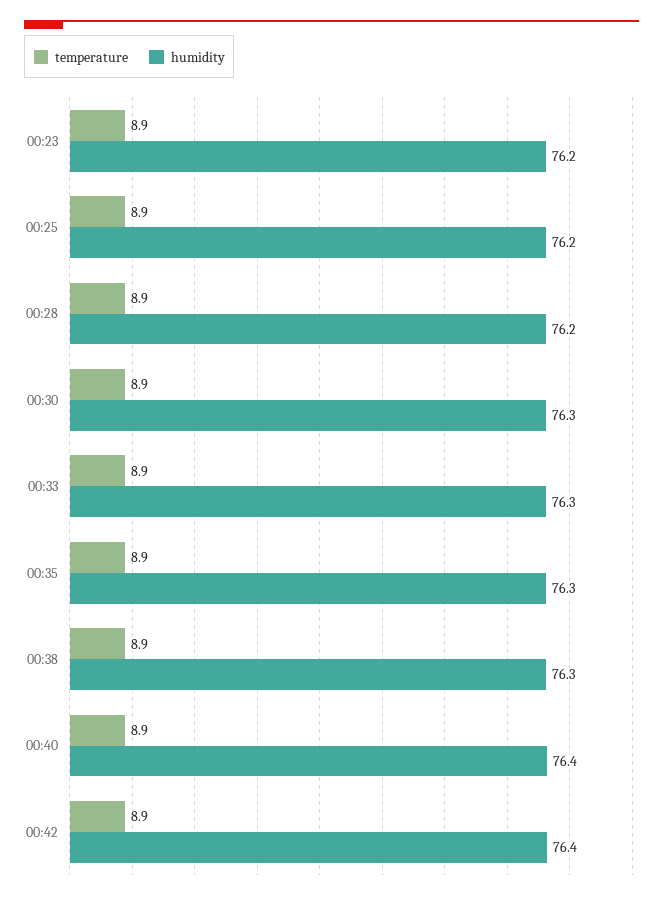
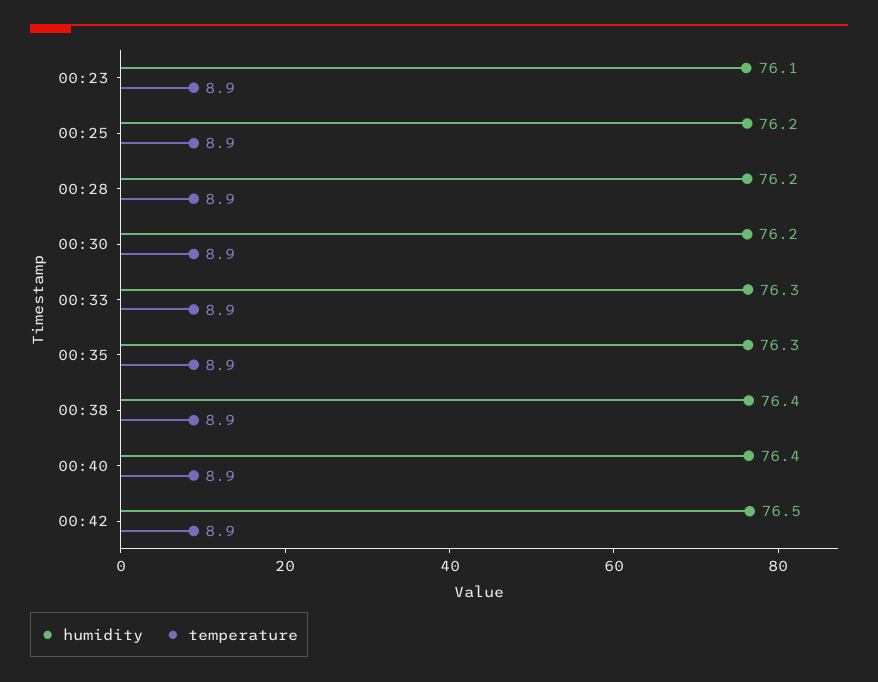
  {
    "temperature": {
      "00:23": 8.9,
      "00:25": 8.9,
      "00:28": 8.9,
      "00:30": 8.9,
      "00:33": 8.9,
      "00:35": 8.9,
      "00:38": 8.9,
      "00:40": 8.9,
      "00:42": 8.9
    },
    "humidity": {
-     "00:23": 76.2,
+     "00:23": 76.1,
      "00:25": 76.2,
      "00:28": 76.2,
-     "00:30": 76.3,
+     "00:30": 76.2,
      "00:33": 76.3,
      "00:35": 76.3,
-     "00:38": 76.3,
+     "00:38": 76.4,
      "00:40": 76.4,
-     "00:42": 76.4
+     "00:42": 76.5
    }
  }

